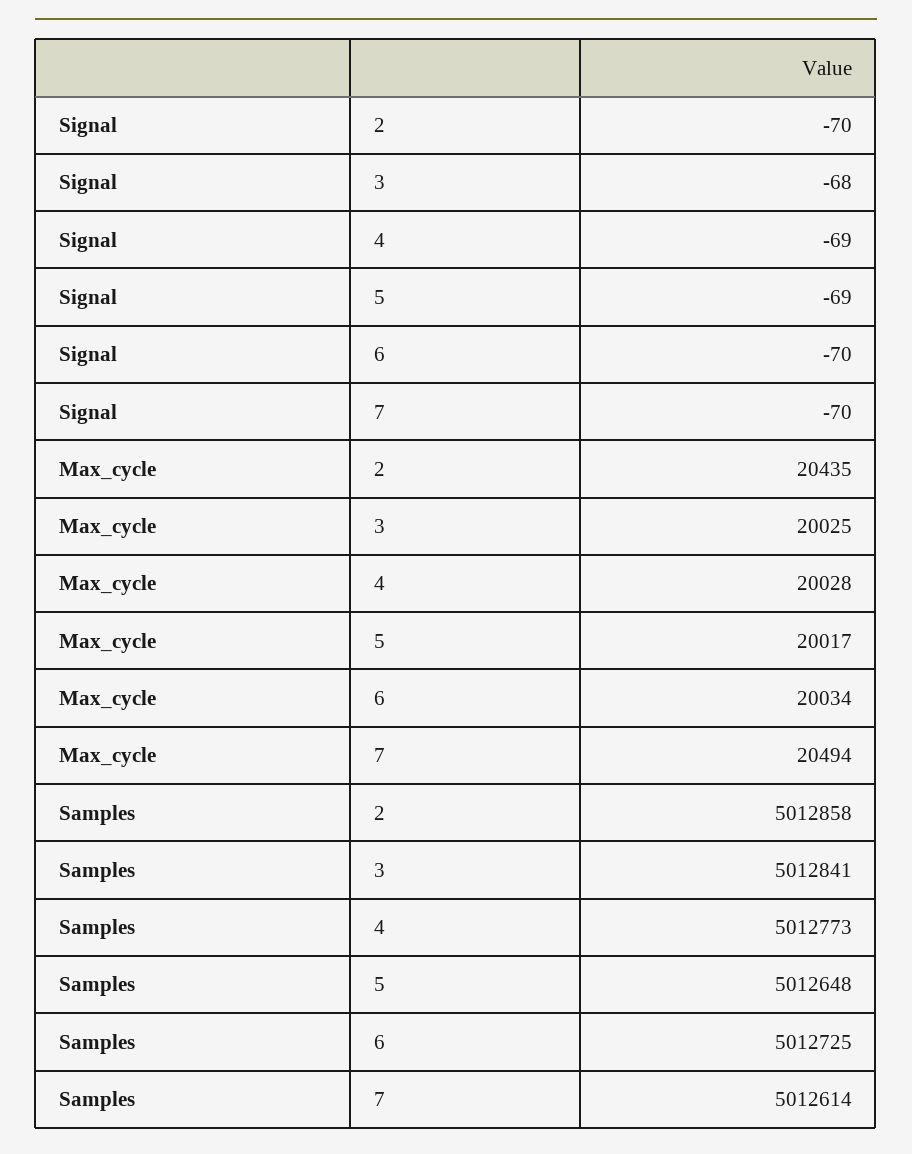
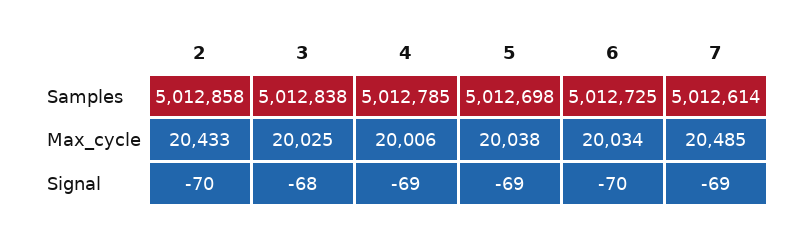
  {
    "Signal": {
      "2": -70,
      "3": -68,
      "4": -69,
      "5": -69,
      "6": -70,
-     "7": -70
+     "7": -69
    },
    "Max_cycle": {
-     "2": 20435,
+     "2": 20433,
      "3": 20025,
-     "4": 20028,
+     "4": 20006,
-     "5": 20017,
+     "5": 20038,
      "6": 20034,
-     "7": 20494
+     "7": 20485
    },
    "Samples": {
      "2": 5012858,
-     "3": 5012841,
+     "3": 5012838,
-     "4": 5012773,
+     "4": 5012785,
-     "5": 5012648,
+     "5": 5012698,
      "6": 5012725,
      "7": 5012614
    }
  }

